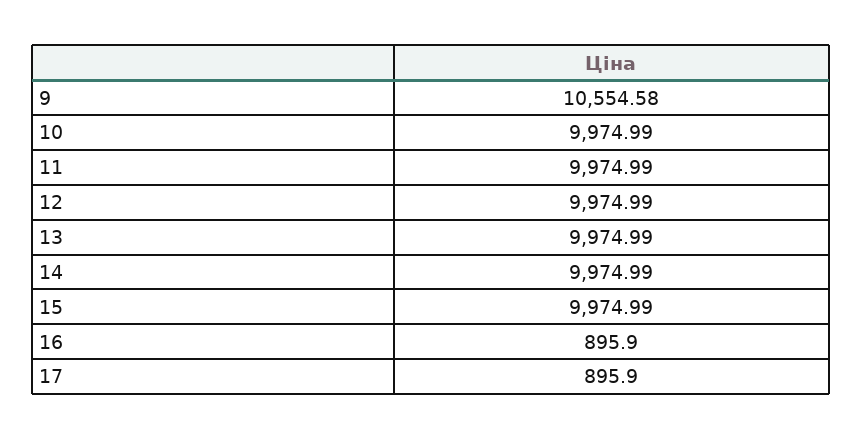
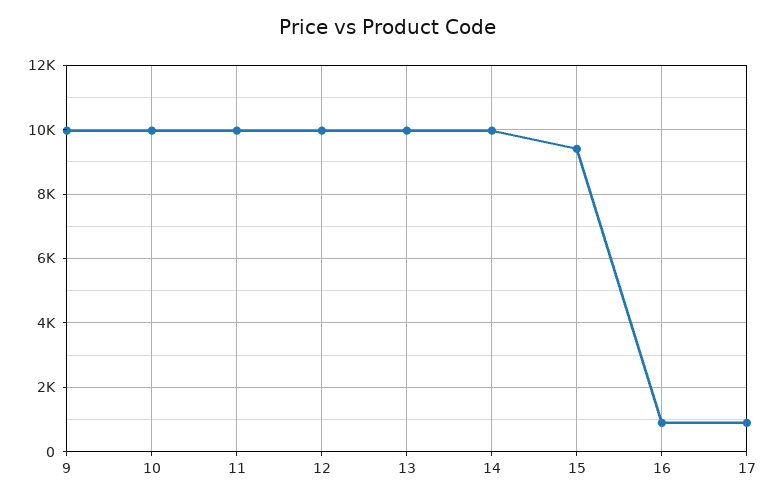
  {
-   "9": 10554.58,
+   "9": 10000,
    "10": 9974.99,
    "11": 9974.99,
    "12": 9974.99,
    "13": 9974.99,
    "14": 9974.99,
-   "15": 9974.99,
+   "15": 9400,
    "16": 895.9,
    "17": 895.9
  }

